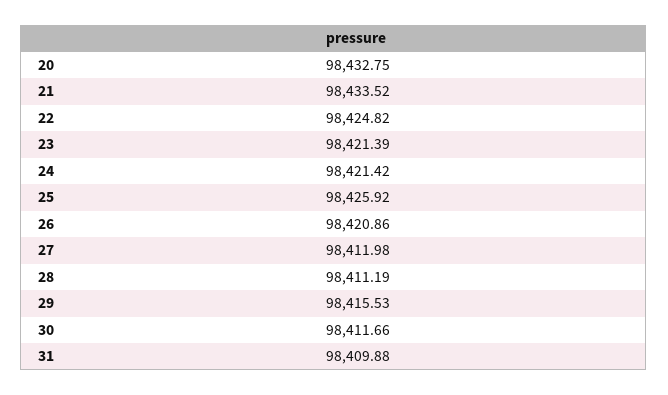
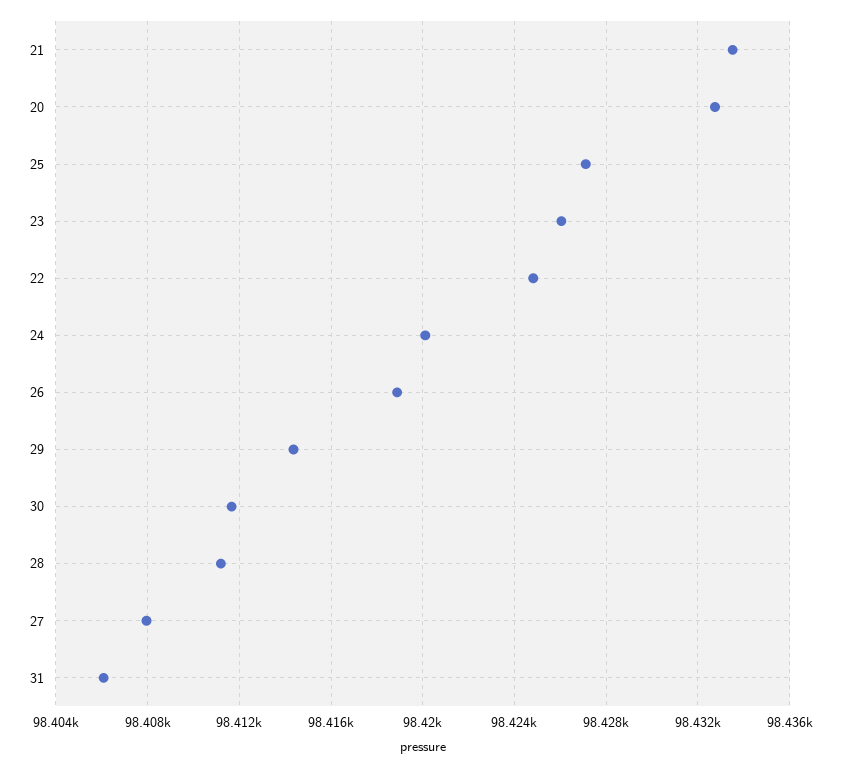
  {
    "20": 98432.75,
    "21": 98433.52,
    "22": 98424.82,
-   "23": 98421.39,
+   "23": 98426,
-   "24": 98421.42,
+   "24": 98420,
-   "25": 98425.92,
+   "25": 98427,
-   "26": 98420.86,
+   "26": 98419,
-   "27": 98411.98,
+   "27": 98408,
    "28": 98411.19,
-   "29": 98415.53,
+   "29": 98414.5,
    "30": 98411.66,
-   "31": 98409.88
+   "31": 98406
  }

